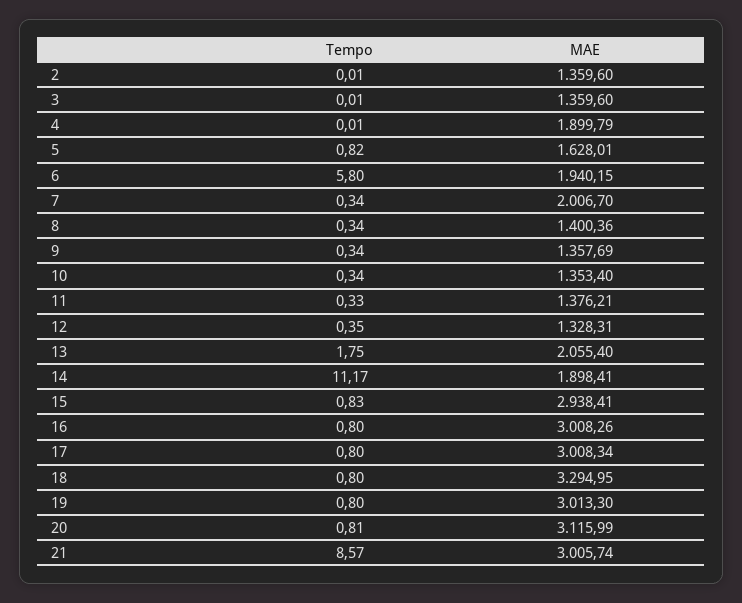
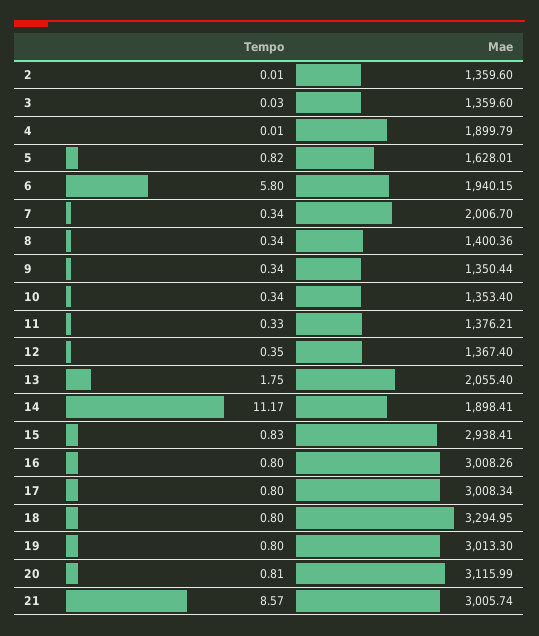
  {
    "Tempo": {
      "2": 0.01,
-     "3": 0.01,
+     "3": 0.03,
      "4": 0.01,
      "5": 0.82,
      "6": 5.8,
      "7": 0.34,
      "8": 0.34,
      "9": 0.34,
      "10": 0.34,
      "11": 0.33,
      "12": 0.35,
      "13": 1.75,
      "14": 11.17,
      "15": 0.83,
      "16": 0.8,
      "17": 0.8,
      "18": 0.8,
      "19": 0.8,
      "20": 0.81,
      "21": 8.57
    },
    "MAE": {
      "2": 1359.6,
      "3": 1359.6,
      "4": 1899.79,
      "5": 1628.01,
      "6": 1940.15,
      "7": 2006.7,
      "8": 1400.36,
-     "9": 1357.69,
+     "9": 1350.44,
      "10": 1353.4,
      "11": 1376.21,
-     "12": 1328.31,
+     "12": 1367.4,
      "13": 2055.4,
      "14": 1898.41,
      "15": 2938.41,
      "16": 3008.26,
      "17": 3008.34,
      "18": 3294.95,
      "19": 3013.3,
      "20": 3115.99,
      "21": 3005.74
    }
  }

